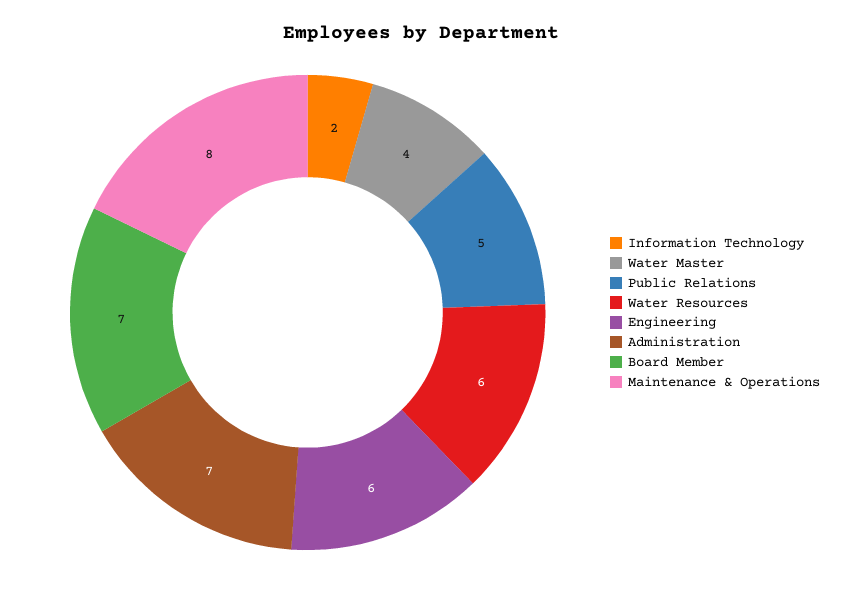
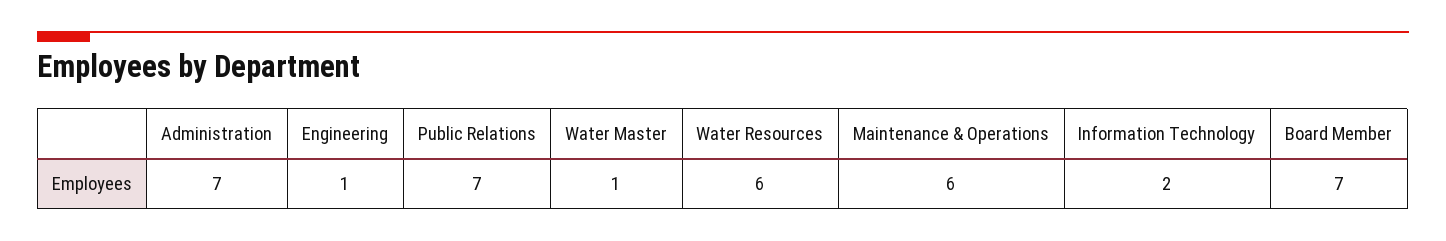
  {
    "Information Technology": 2,
-   "Water Master": 4,
+   "Water Master": 1,
-   "Public Relations": 5,
+   "Public Relations": 7,
    "Water Resources": 6,
-   "Engineering": 6,
+   "Engineering": 1,
    "Administration": 7,
    "Board Member": 7,
-   "Maintenance & Operations": 8
+   "Maintenance & Operations": 6
  }

